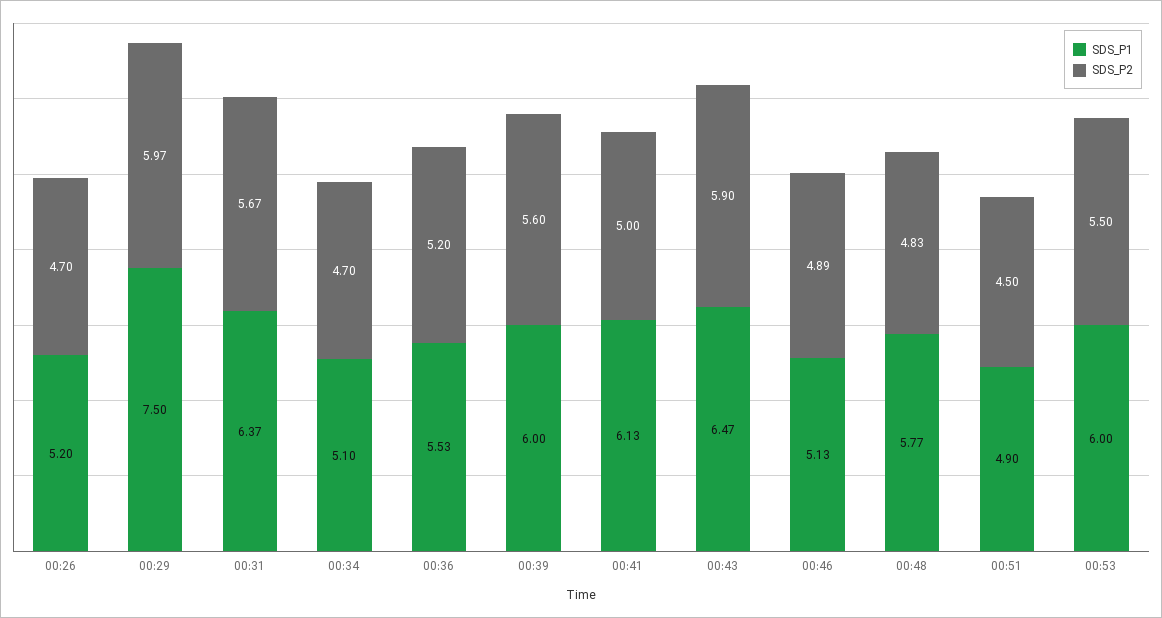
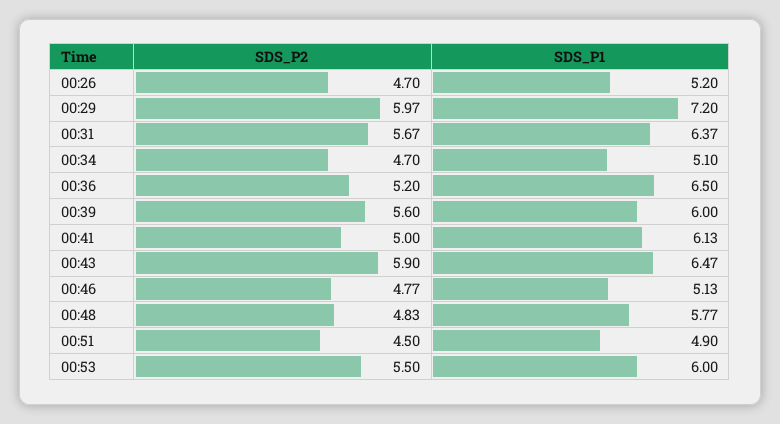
  {
    "SDS_P1": {
      "00:26": 5.2,
-     "00:29": 7.5,
+     "00:29": 7.2,
      "00:31": 6.37,
      "00:34": 5.1,
-     "00:36": 5.53,
+     "00:36": 6.5,
      "00:39": 6,
      "00:41": 6.13,
      "00:43": 6.47,
      "00:46": 5.13,
      "00:48": 5.77,
      "00:51": 4.9,
      "00:53": 6
    },
    "SDS_P2": {
      "00:26": 4.7,
      "00:29": 5.97,
      "00:31": 5.67,
      "00:34": 4.7,
      "00:36": 5.2,
      "00:39": 5.6,
      "00:41": 5,
      "00:43": 5.9,
-     "00:46": 4.89,
+     "00:46": 4.77,
      "00:48": 4.83,
      "00:51": 4.5,
      "00:53": 5.5
    }
  }

